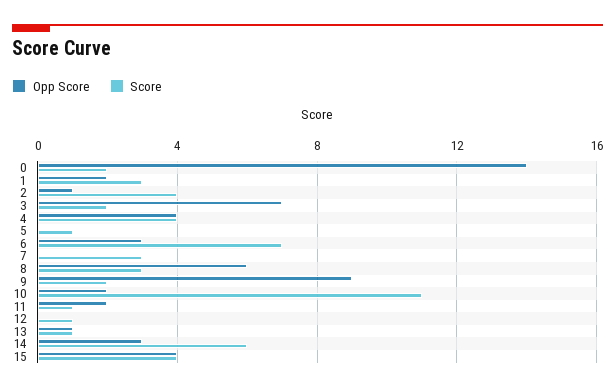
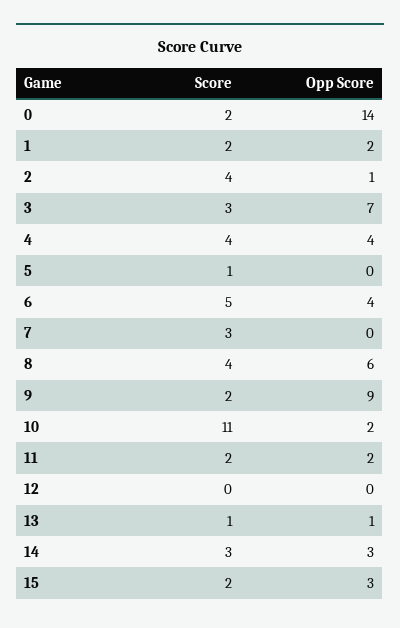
  {
    "Opp Score": {
      "0": 14,
      "1": 2,
      "2": 1,
      "3": 7,
      "4": 4,
      "5": 0,
-     "6": 3,
+     "6": 4,
      "7": 0,
      "8": 6,
      "9": 9,
      "10": 2,
      "11": 2,
      "12": 0,
      "13": 1,
      "14": 3,
-     "15": 4
+     "15": 3
    },
    "Score": {
      "0": 2,
-     "1": 3,
+     "1": 2,
      "2": 4,
-     "3": 2,
+     "3": 3,
      "4": 4,
      "5": 1,
-     "6": 7,
+     "6": 5,
      "7": 3,
-     "8": 3,
+     "8": 4,
      "9": 2,
      "10": 11,
-     "11": 1,
+     "11": 2,
-     "12": 1,
+     "12": 0,
      "13": 1,
-     "14": 6,
+     "14": 3,
-     "15": 4
+     "15": 2
    }
  }

